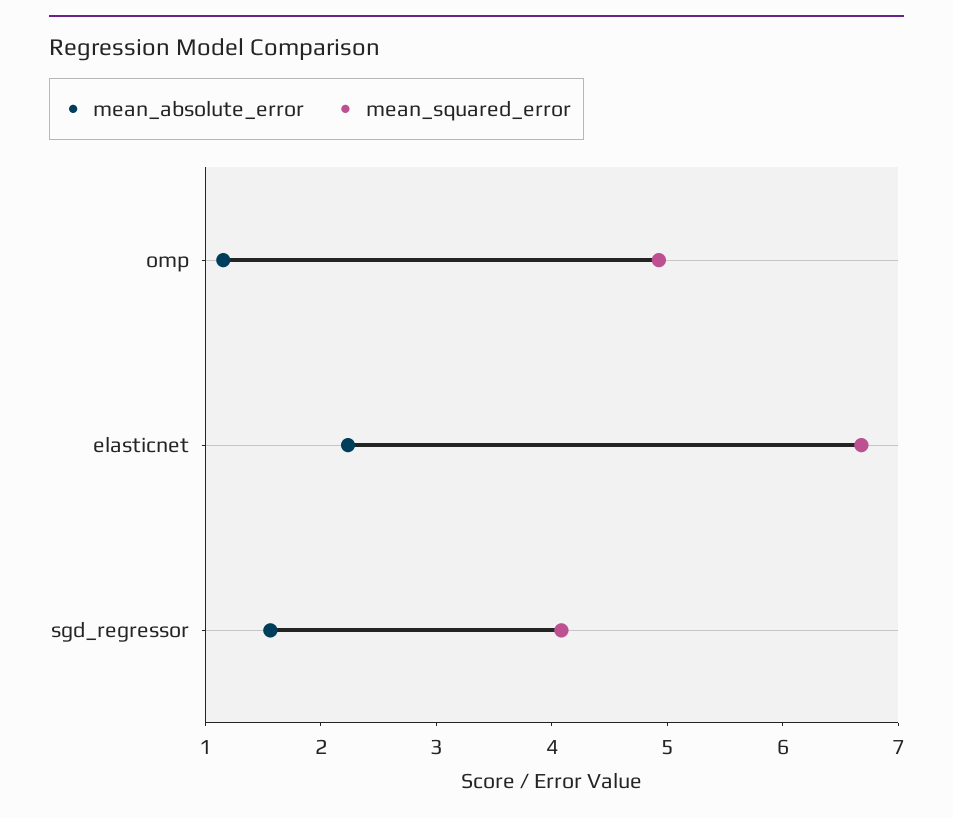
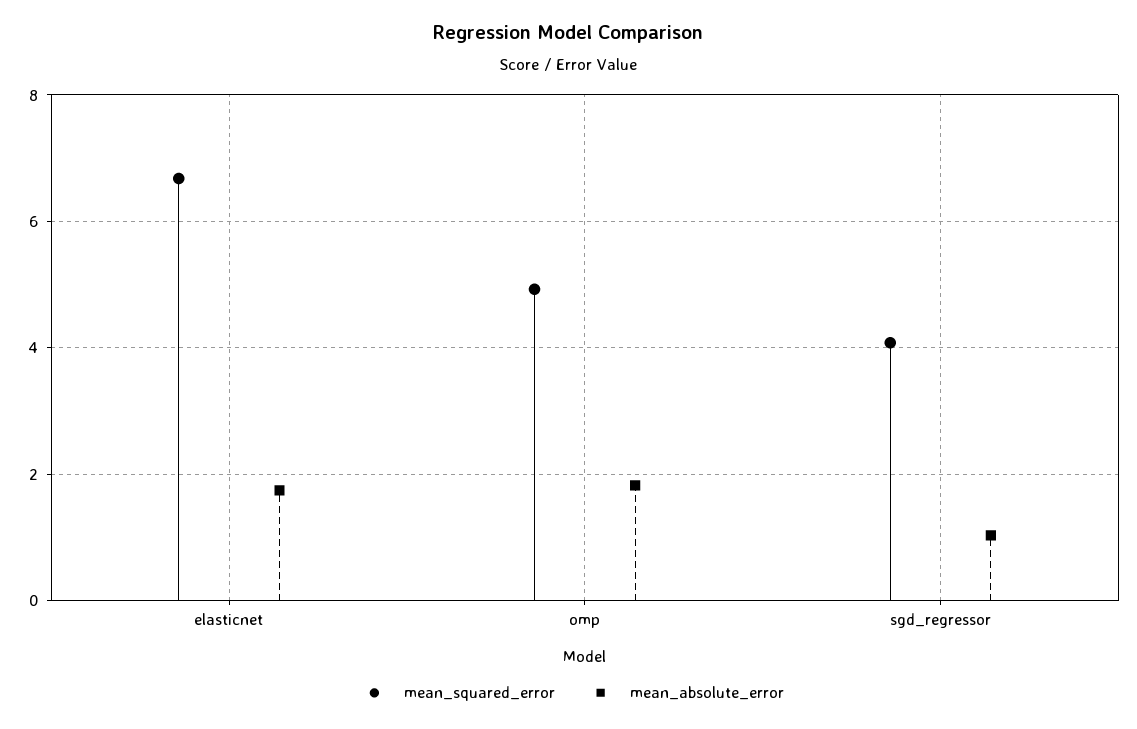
  {
    "mean_absolute_error": {
-     "omp": 1.2,
+     "omp": 1.8,
-     "elasticnet": 2.2,
+     "elasticnet": 1.8,
-     "sgd_regressor": 1.6
+     "sgd_regressor": 1
    },
    "mean_squared_error": {
      "omp": 5,
      "elasticnet": 6.6,
      "sgd_regressor": 4
    }
  }

